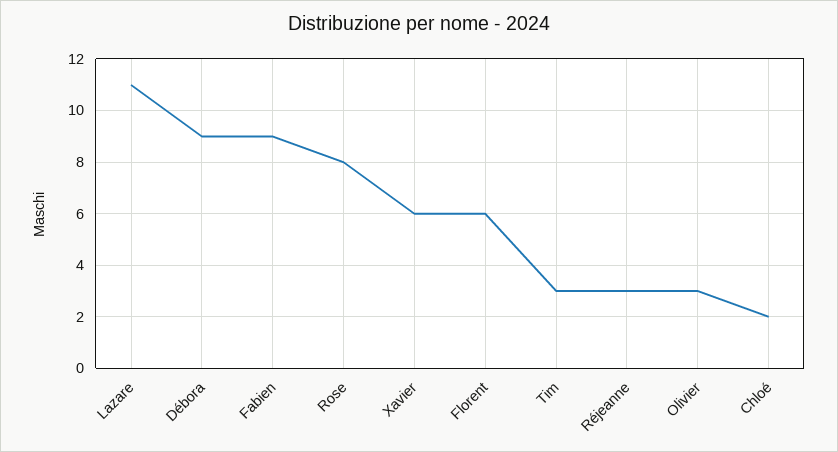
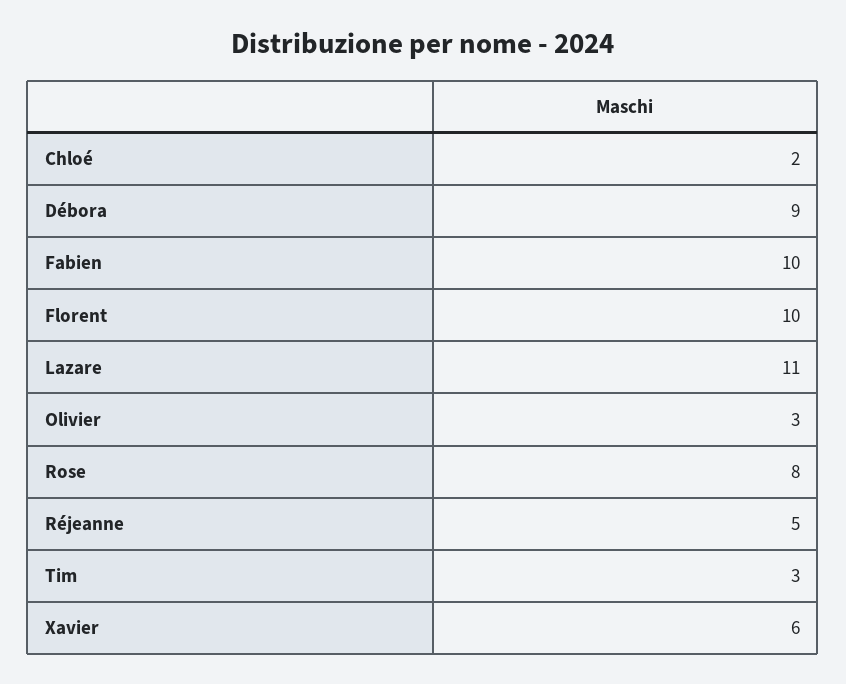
  {
    "Lazare": 11,
    "Débora": 9,
-   "Fabien": 9,
+   "Fabien": 10,
    "Rose": 8,
    "Xavier": 6,
-   "Florent": 6,
+   "Florent": 10,
    "Tim": 3,
-   "Réjeanne": 3,
+   "Réjeanne": 5,
    "Olivier": 3,
    "Chloé": 2
  }

